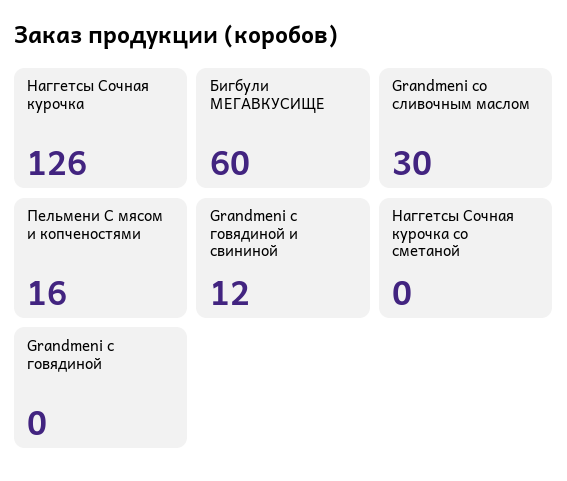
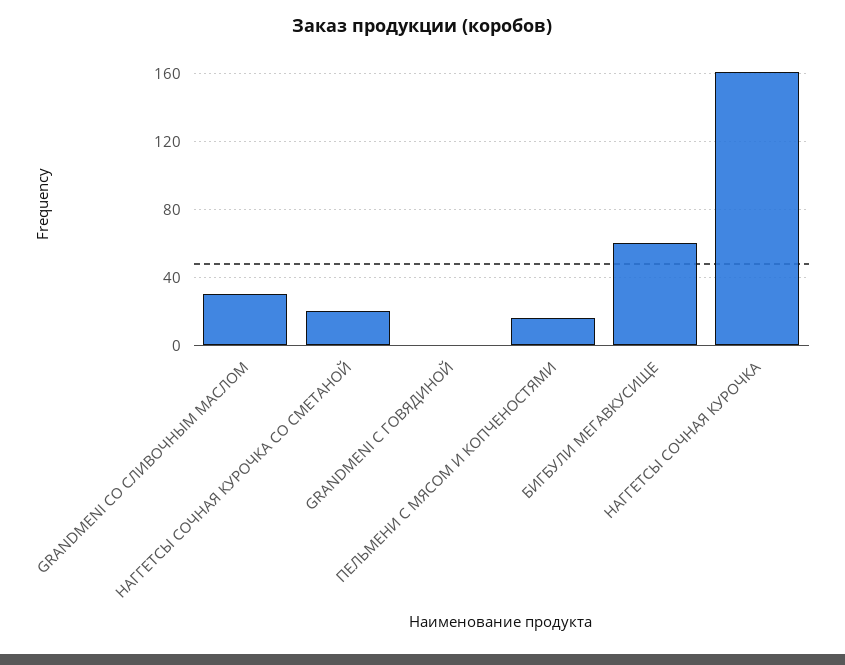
  {
-   "Наггетсы Сочная курочка": 126,
+   "Наггетсы Сочная курочка": 160,
    "Бигбули МЕГАВКУСИЩЕ": 60,
    "Grandmeni со сливочным маслом": 30,
    "Пельмени С мясом и копченостями": 16,
-   "Grandmeni с говядиной и свининой": 12,
-   "Наггетсы Сочная курочка со сметаной": 0,
+   "Наггетсы Сочная курочка со сметаной": 20,
    "Grandmeni с говядиной": 0
  }

